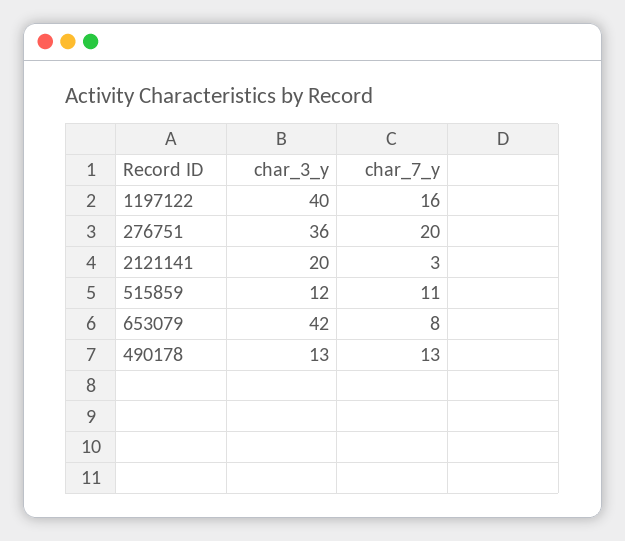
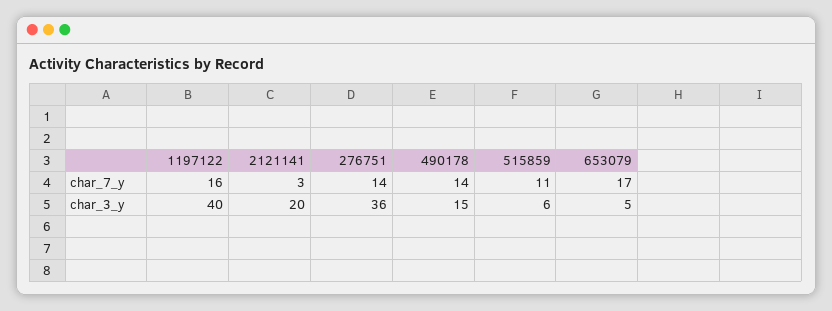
  {
    "char_3_y": {
      "1197122": 40,
      "276751": 36,
      "2121141": 20,
-     "515859": 12,
+     "515859": 6,
-     "653079": 42,
+     "653079": 5,
-     "490178": 13
+     "490178": 15
    },
    "char_7_y": {
      "1197122": 16,
-     "276751": 20,
+     "276751": 14,
      "2121141": 3,
      "515859": 11,
-     "653079": 8,
+     "653079": 17,
-     "490178": 13
+     "490178": 14
    }
  }

